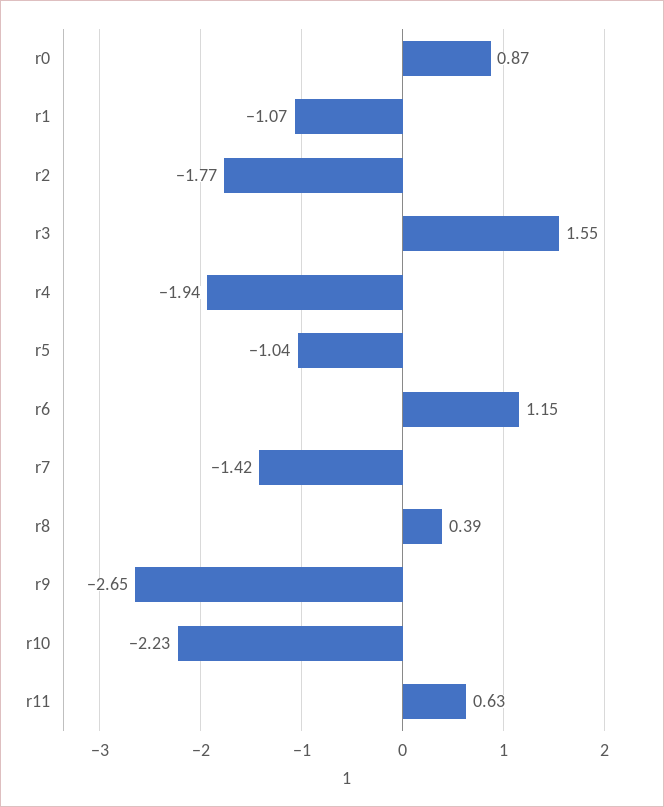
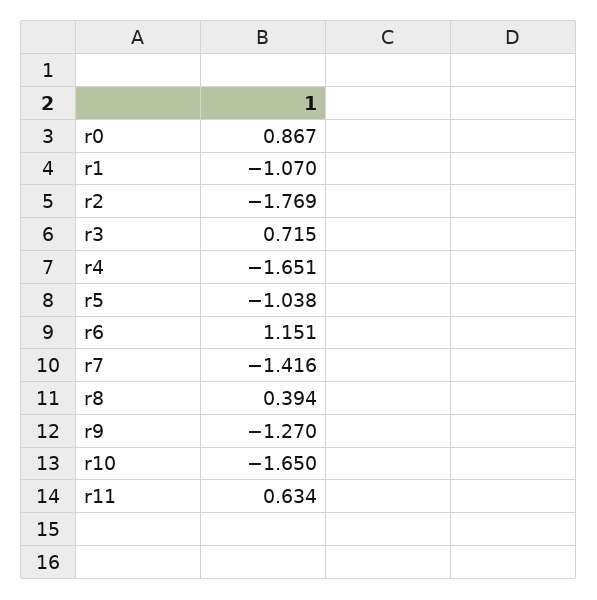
  {
    "r0": 0.867,
    "r1": -1.07,
    "r2": -1.769,
-   "r3": 1.55,
+   "r3": 0.715,
-   "r4": -1.94,
+   "r4": -1.651,
    "r5": -1.038,
    "r6": 1.151,
    "r7": -1.416,
    "r8": 0.394,
-   "r9": -2.65,
+   "r9": -1.27,
-   "r10": -2.23,
+   "r10": -1.65,
    "r11": 0.634
  }

